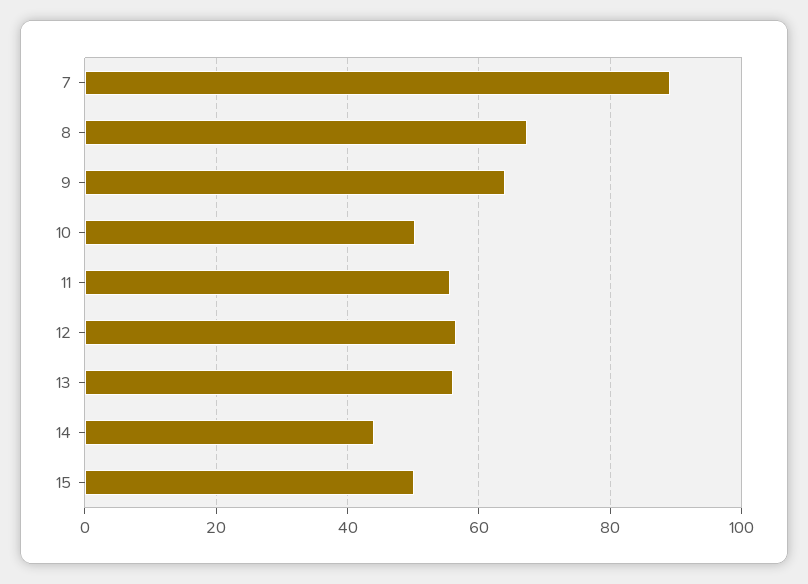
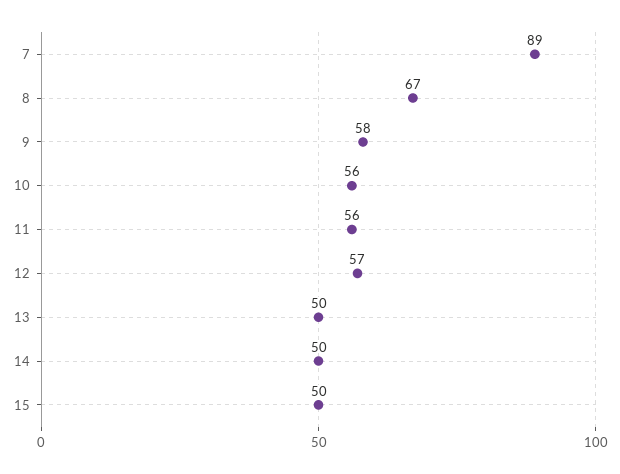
  {
    "7": 89,
    "8": 67,
-   "9": 64,
+   "9": 58,
-   "10": 50,
+   "10": 56,
    "11": 56,
    "12": 57,
-   "13": 56,
+   "13": 50,
-   "14": 44,
+   "14": 50,
    "15": 50
  }

